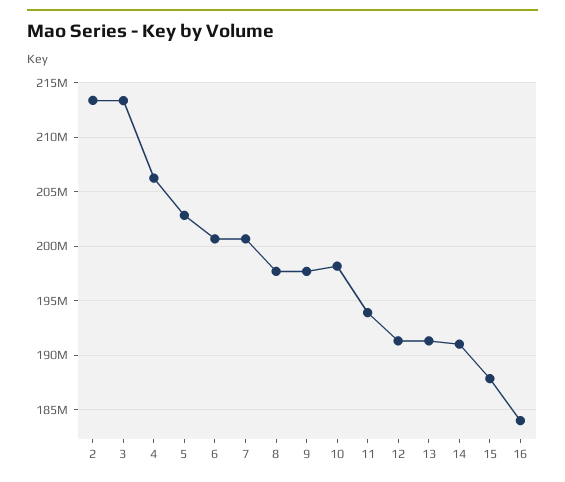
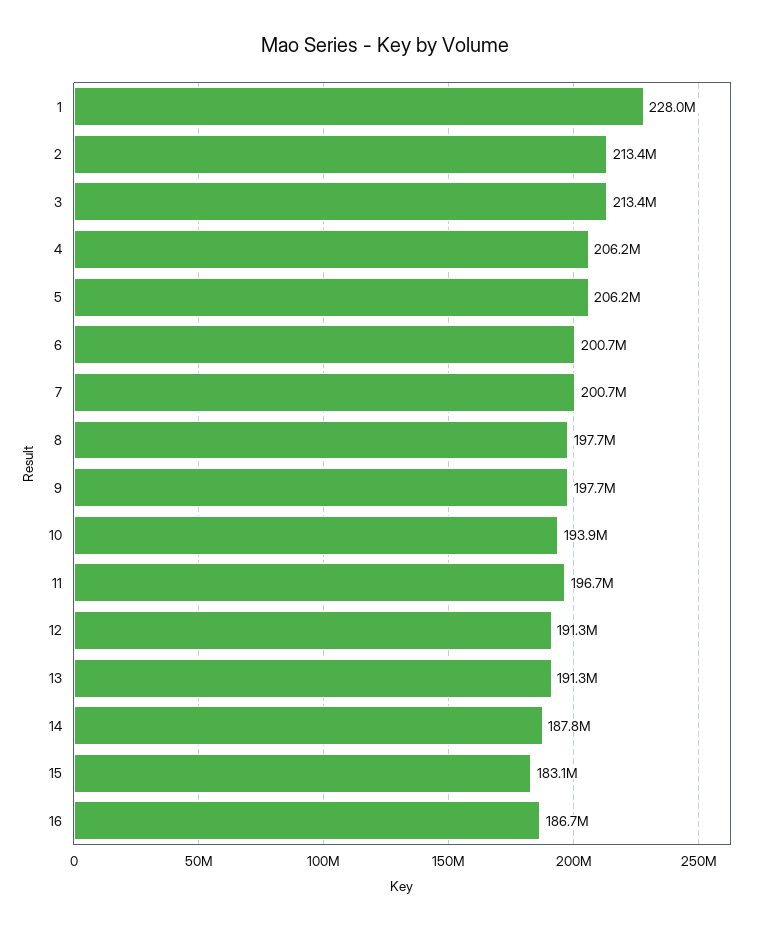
  {
    "2": 213400000,
    "3": 213400000,
    "4": 206200000,
-   "5": 203000000,
+   "5": 206200000,
    "6": 200700000,
    "7": 200700000,
    "8": 197700000,
    "9": 197700000,
-   "10": 198000000,
+   "10": 193900000,
-   "11": 194000000,
+   "11": 196700000,
    "12": 191300000,
    "13": 191300000,
-   "14": 191000000,
+   "14": 187800000,
-   "15": 188000000,
+   "15": 183100000,
-   "16": 184000000
+   "16": 186700000,
+   "1": 228000000
  }

